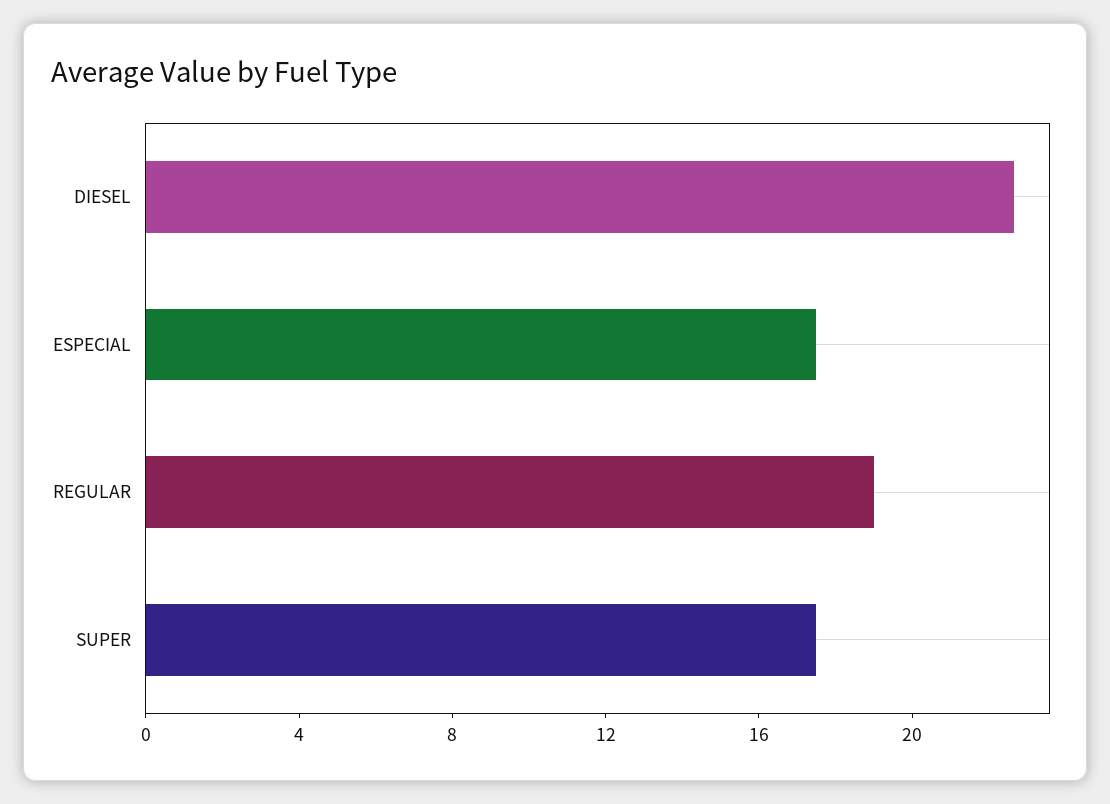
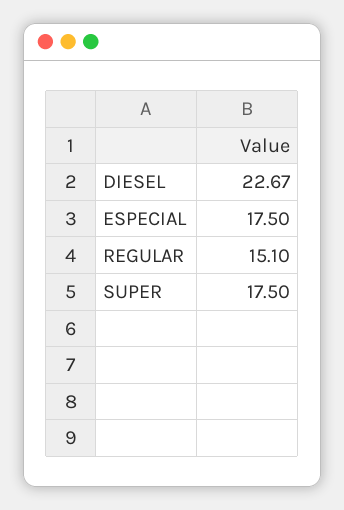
  {
    "DIESEL": 22.67,
    "ESPECIAL": 17.5,
-   "REGULAR": 19,
+   "REGULAR": 15.1,
    "SUPER": 17.5
  }

